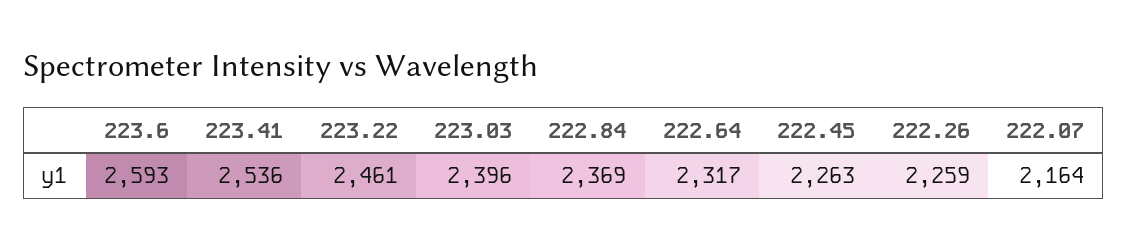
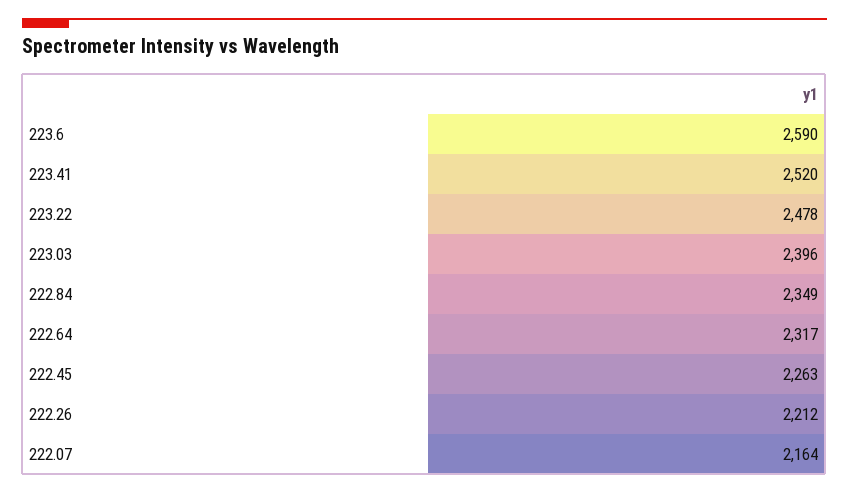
  {
-   "223.6": 2593,
+   "223.6": 2590,
-   "223.41": 2536,
+   "223.41": 2520,
-   "223.22": 2461,
+   "223.22": 2478,
    "223.03": 2396,
-   "222.84": 2369,
+   "222.84": 2349,
    "222.64": 2317,
    "222.45": 2263,
-   "222.26": 2259,
+   "222.26": 2212,
    "222.07": 2164
  }

